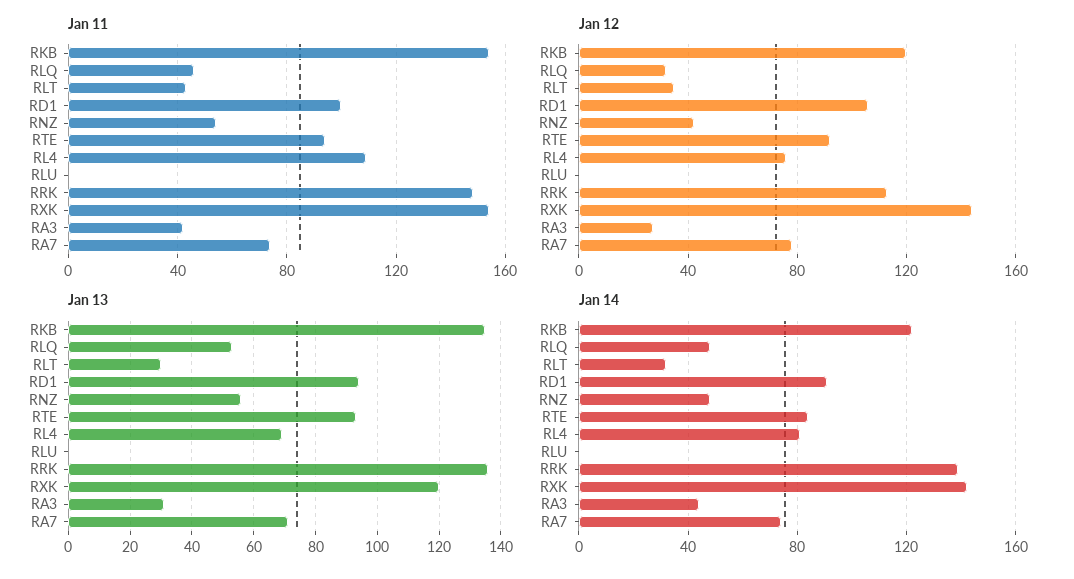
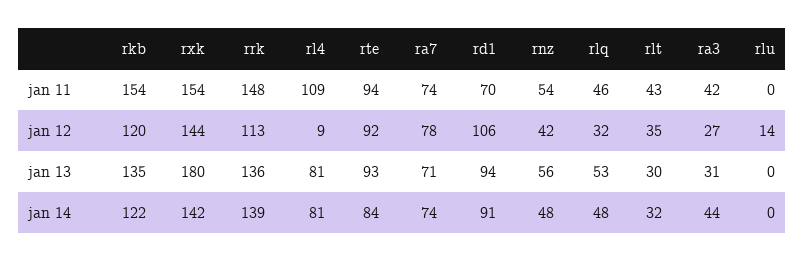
  {
    "Jan 11": {
      "RKB": 154,
      "RLQ": 46,
      "RLT": 43,
-     "RD1": 100,
+     "RD1": 70,
      "RNZ": 54,
      "RTE": 94,
      "RL4": 109,
      "RLU": 0,
      "RRK": 148,
      "RXK": 154,
      "RA3": 42,
      "RA7": 74
    },
    "Jan 12": {
      "RKB": 120,
      "RLQ": 32,
      "RLT": 35,
      "RD1": 106,
      "RNZ": 42,
      "RTE": 92,
-     "RL4": 75,
+     "RL4": 9,
-     "RLU": 0,
+     "RLU": 14,
      "RRK": 113,
      "RXK": 144,
      "RA3": 27,
      "RA7": 78
    },
    "Jan 13": {
      "RKB": 135,
      "RLQ": 53,
      "RLT": 30,
      "RD1": 94,
      "RNZ": 56,
      "RTE": 93,
-     "RL4": 70,
+     "RL4": 81,
      "RLU": 0,
      "RRK": 136,
-     "RXK": 120,
+     "RXK": 180,
      "RA3": 31,
      "RA7": 71
    },
    "Jan 14": {
      "RKB": 122,
      "RLQ": 48,
      "RLT": 32,
      "RD1": 91,
      "RNZ": 48,
      "RTE": 84,
      "RL4": 81,
      "RLU": 0,
      "RRK": 139,
      "RXK": 142,
      "RA3": 44,
      "RA7": 74
    }
  }

